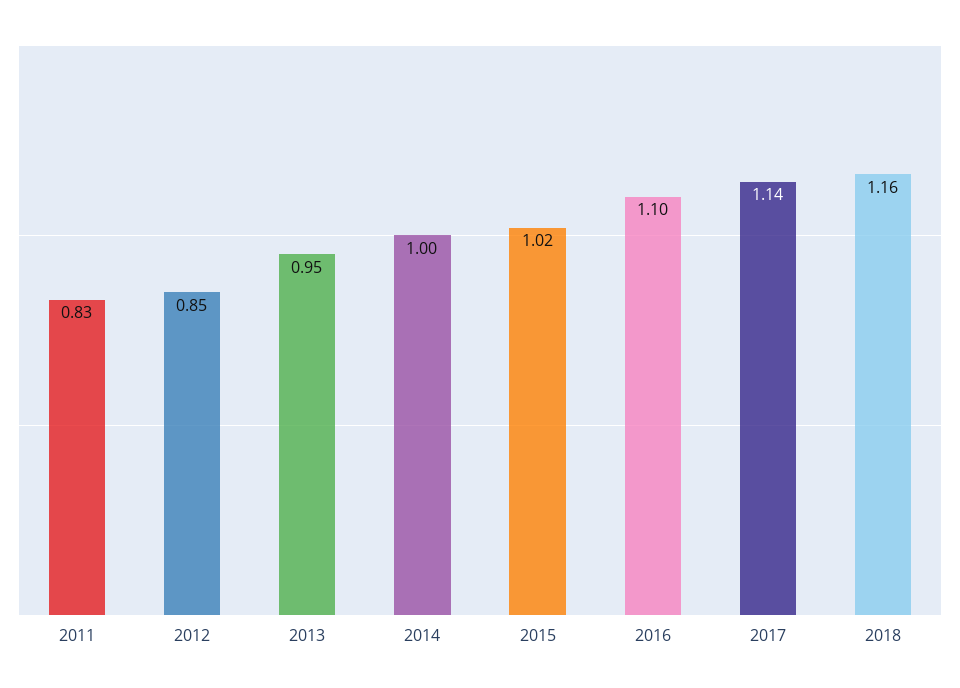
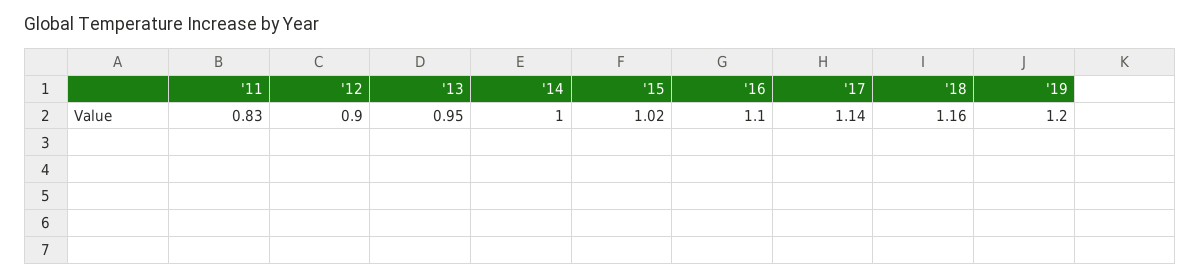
  {
    "2011": 0.83,
-   "2012": 0.85,
+   "2012": 0.9,
    "2013": 0.95,
    "2014": 1,
    "2015": 1.02,
    "2016": 1.1,
    "2017": 1.14,
-   "2018": 1.16
+   "2018": 1.16,
+   "'19": 1.2
  }

